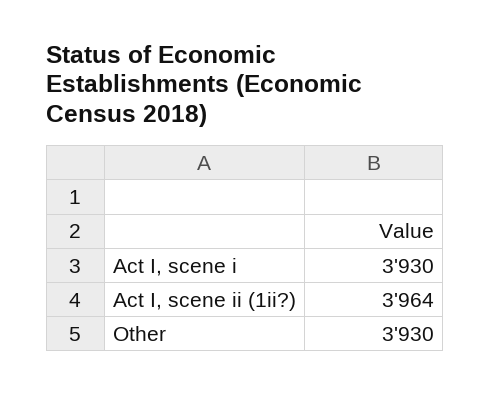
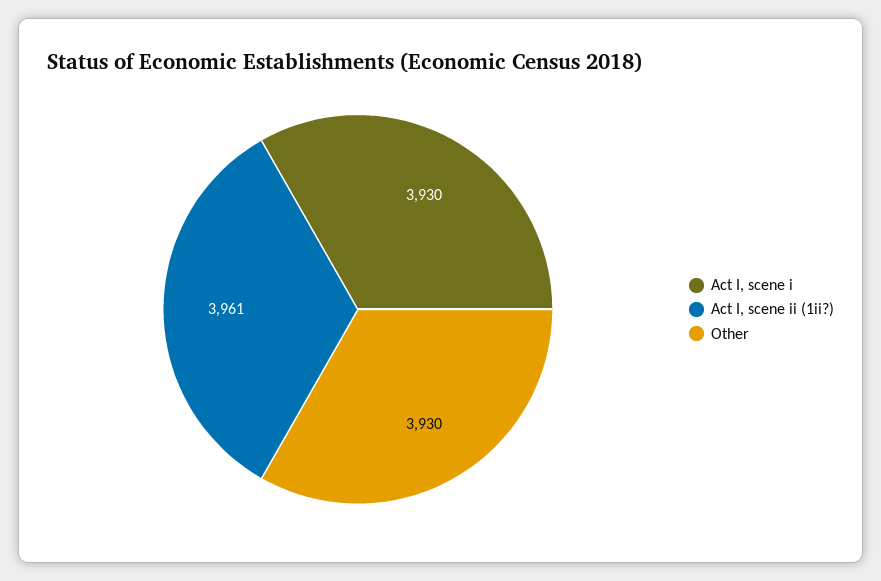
  {
    "Act I, scene i": 3930,
-   "Act I, scene ii (1ii?)": 3964,
+   "Act I, scene ii (1ii?)": 3961,
    "Other": 3930
  }

